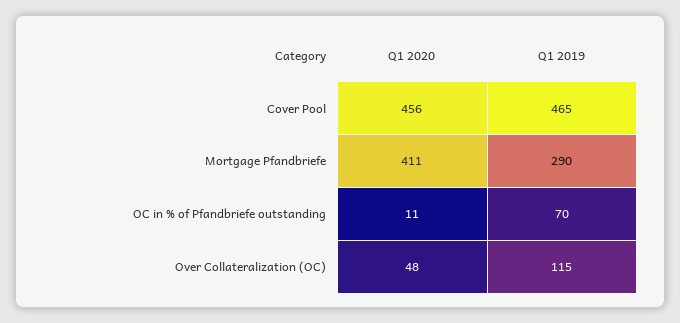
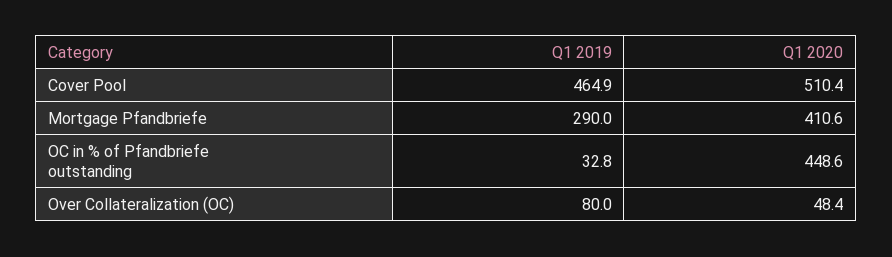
  {
    "Q1 2020": {
-     "Cover Pool": 456,
+     "Cover Pool": 510.4,
      "Mortgage Pfandbriefe": 410.6,
-     "OC in % of Pfandbriefe outstanding": 11,
+     "OC in % of Pfandbriefe outstanding": 448.6,
      "Over Collateralization (OC)": 48.4
    },
    "Q1 2019": {
      "Cover Pool": 464.9,
      "Mortgage Pfandbriefe": 290,
-     "OC in % of Pfandbriefe outstanding": 70,
+     "OC in % of Pfandbriefe outstanding": 32.8,
-     "Over Collateralization (OC)": 115
+     "Over Collateralization (OC)": 80
    }
  }

